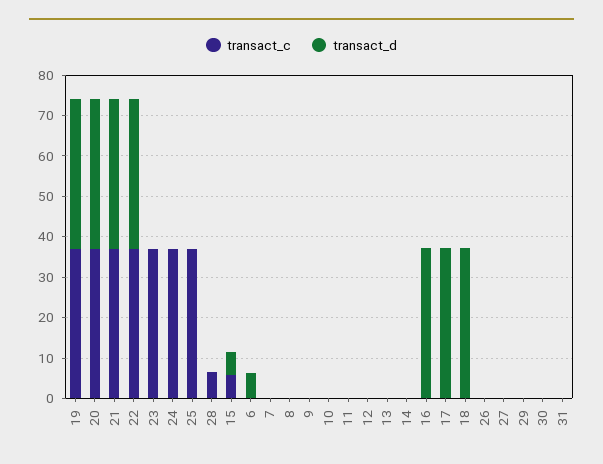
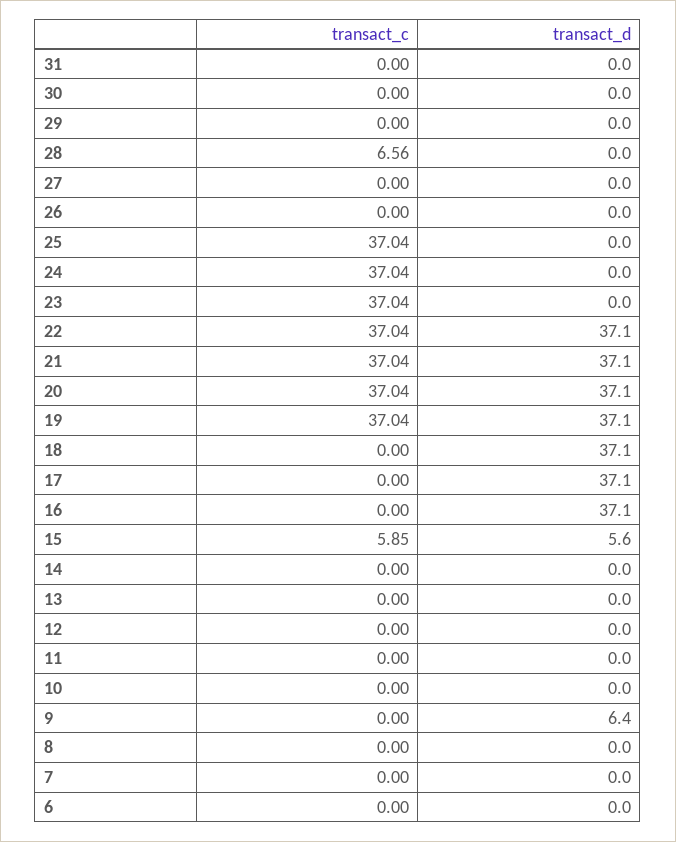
  {
    "transact_c": {
      "19": 37.04,
      "20": 37.04,
      "21": 37.04,
      "22": 37.04,
      "23": 37.04,
      "24": 37.04,
      "25": 37.04,
      "28": 6.56,
      "15": 5.85,
      "6": 0,
      "7": 0,
      "8": 0,
      "9": 0,
      "10": 0,
      "11": 0,
      "12": 0,
      "13": 0,
      "14": 0,
      "16": 0,
      "17": 0,
      "18": 0,
      "26": 0,
      "27": 0,
      "29": 0,
      "30": 0,
      "31": 0
    },
    "transact_d": {
      "19": 37.1,
      "20": 37.1,
      "21": 37.1,
      "22": 37.1,
      "23": 0,
      "24": 0,
      "25": 0,
      "28": 0,
      "15": 5.6,
-     "6": 6,
+     "6": 0,
      "7": 0,
      "8": 0,
-     "9": 0,
+     "9": 6.4,
      "10": 0,
      "11": 0,
      "12": 0,
      "13": 0,
      "14": 0,
      "16": 37.1,
      "17": 37.1,
      "18": 37.1,
      "26": 0,
      "27": 0,
      "29": 0,
      "30": 0,
      "31": 0
    }
  }

